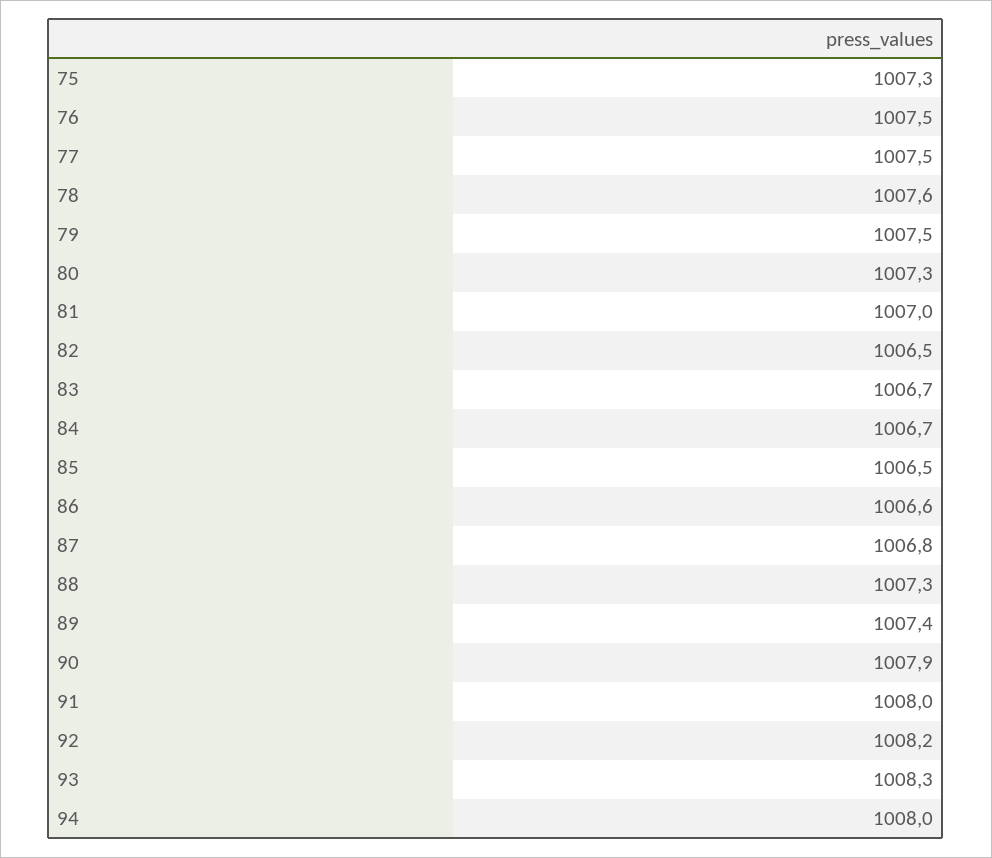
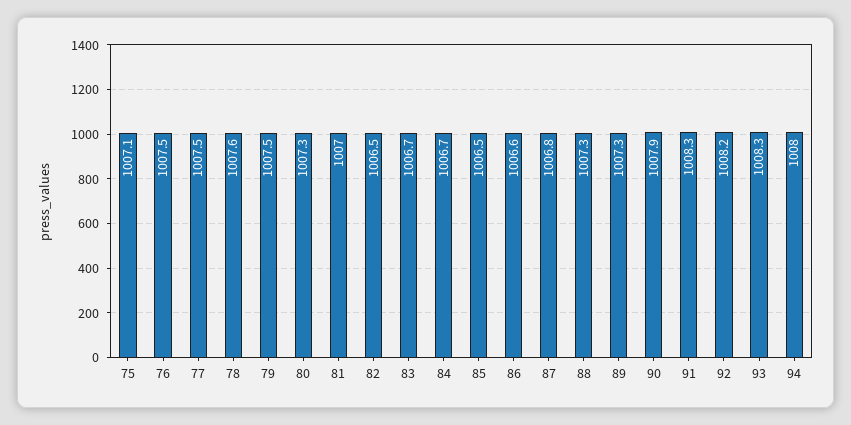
  {
-   "75": 1007.3,
+   "75": 1007.1,
    "76": 1007.5,
    "77": 1007.5,
    "78": 1007.6,
    "79": 1007.5,
    "80": 1007.3,
    "81": 1007,
    "82": 1006.5,
    "83": 1006.7,
    "84": 1006.7,
    "85": 1006.5,
    "86": 1006.6,
    "87": 1006.8,
    "88": 1007.3,
-   "89": 1007.4,
+   "89": 1007.3,
    "90": 1007.9,
-   "91": 1008,
+   "91": 1008.3,
    "92": 1008.2,
    "93": 1008.3,
    "94": 1008
  }

